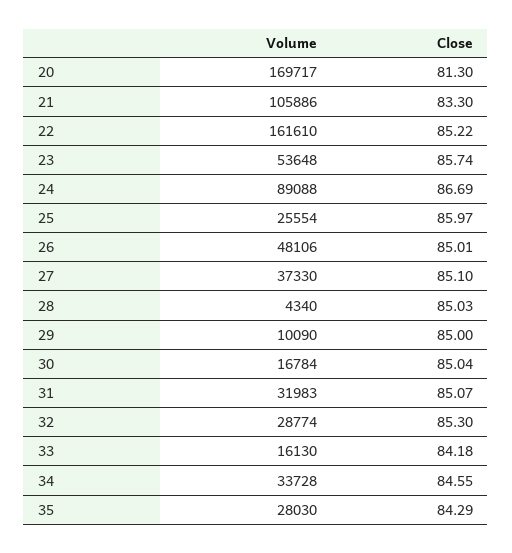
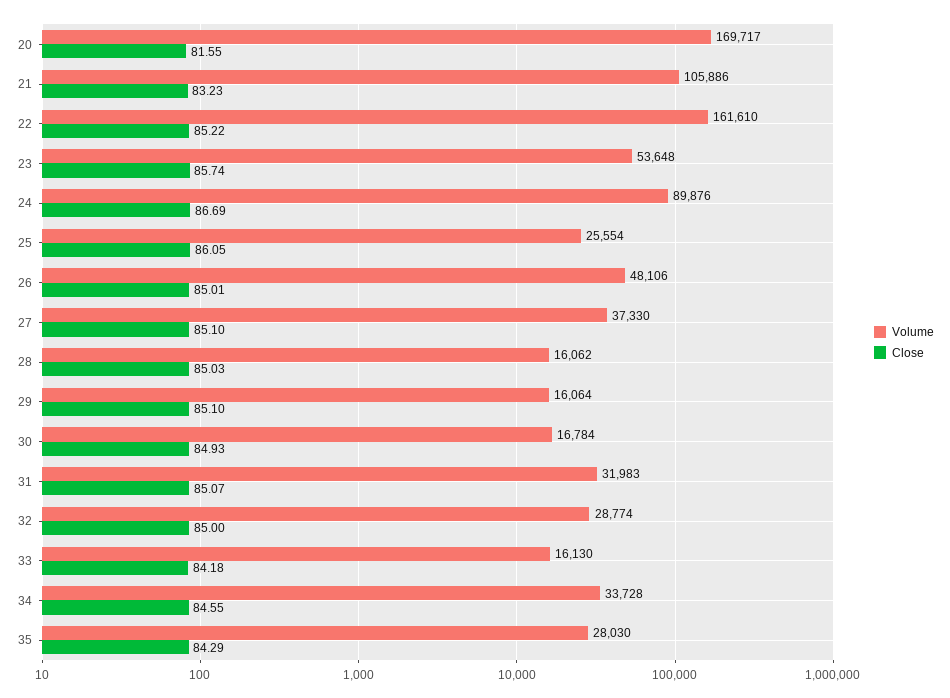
  {
    "Volume": {
      "20": 169717,
      "21": 105886,
      "22": 161610,
      "23": 53648,
-     "24": 89088,
+     "24": 89876,
      "25": 25554,
      "26": 48106,
      "27": 37330,
-     "28": 4340,
+     "28": 16062,
-     "29": 10090,
+     "29": 16064,
      "30": 16784,
      "31": 31983,
      "32": 28774,
      "33": 16130,
      "34": 33728,
      "35": 28030
    },
    "Close": {
-     "20": 81.3,
+     "20": 81.55,
-     "21": 83.3,
+     "21": 83.23,
      "22": 85.22,
      "23": 85.74,
      "24": 86.69,
-     "25": 85.97,
+     "25": 86.05,
      "26": 85.01,
      "27": 85.1,
      "28": 85.03,
-     "29": 85,
+     "29": 85.1,
-     "30": 85.04,
+     "30": 84.93,
      "31": 85.07,
-     "32": 85.3,
+     "32": 85,
      "33": 84.18,
      "34": 84.55,
      "35": 84.29
    }
  }

